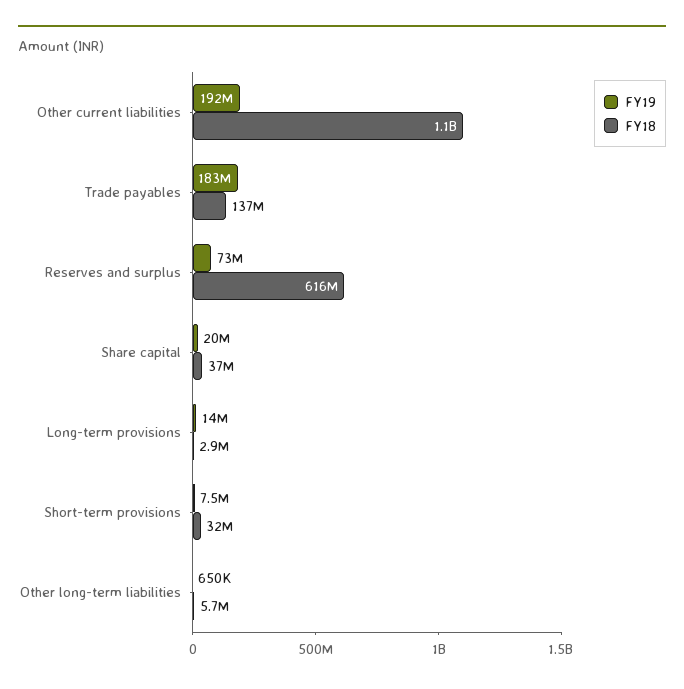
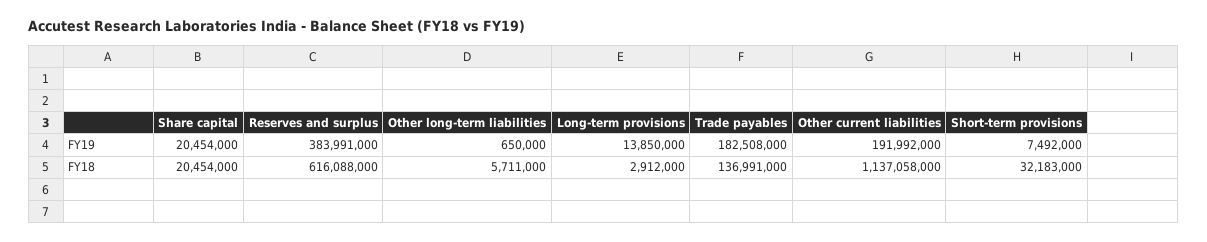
  {
    "FY19": {
      "Other current liabilities": 191992000,
      "Trade payables": 182508000,
-     "Reserves and surplus": 73000000,
+     "Reserves and surplus": 383991000,
      "Share capital": 20454000,
      "Long-term provisions": 13850000,
      "Short-term provisions": 7492000,
      "Other long-term liabilities": 650000
    },
    "FY18": {
      "Other current liabilities": 1137058000,
      "Trade payables": 136991000,
      "Reserves and surplus": 616088000,
-     "Share capital": 37000000,
+     "Share capital": 20454000,
      "Long-term provisions": 2912000,
      "Short-term provisions": 32183000,
      "Other long-term liabilities": 5711000
    }
  }

